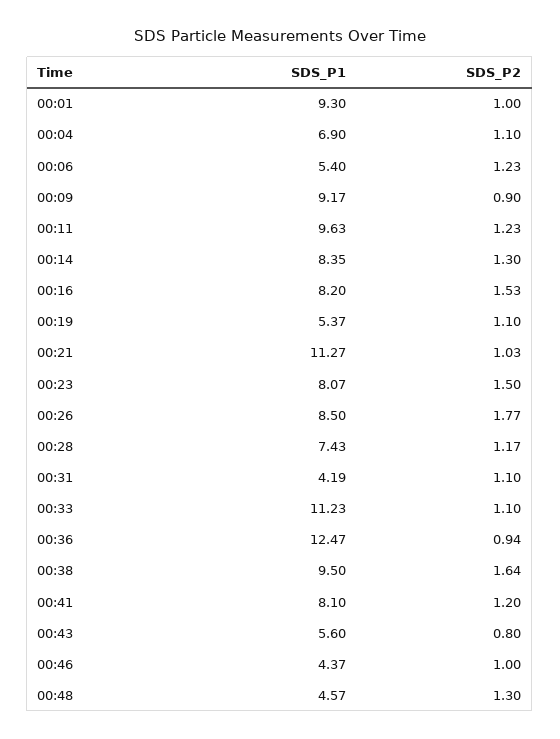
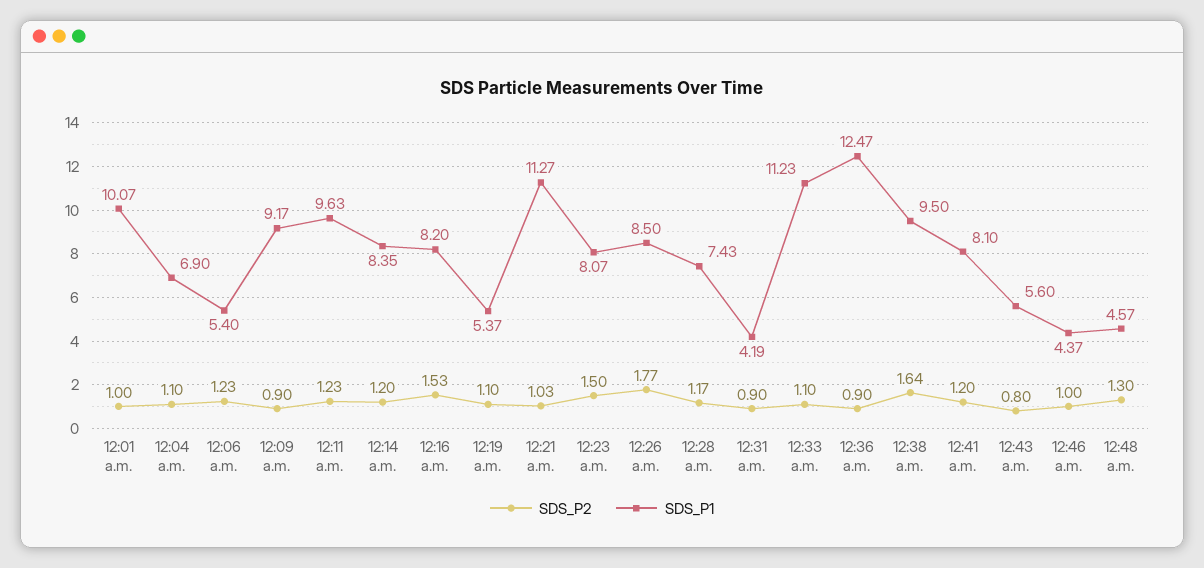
  {
    "SDS_P1": {
-     "00:01": 9.3,
+     "00:01": 10.07,
      "00:04": 6.9,
      "00:06": 5.4,
      "00:09": 9.17,
      "00:11": 9.63,
      "00:14": 8.35,
      "00:16": 8.2,
      "00:19": 5.37,
      "00:21": 11.27,
      "00:23": 8.07,
      "00:26": 8.5,
      "00:28": 7.43,
      "00:31": 4.19,
      "00:33": 11.23,
      "00:36": 12.47,
      "00:38": 9.5,
      "00:41": 8.1,
      "00:43": 5.6,
      "00:46": 4.37,
      "00:48": 4.57
    },
    "SDS_P2": {
      "00:01": 1,
      "00:04": 1.1,
      "00:06": 1.23,
      "00:09": 0.9,
      "00:11": 1.23,
-     "00:14": 1.3,
+     "00:14": 1.2,
      "00:16": 1.53,
      "00:19": 1.1,
      "00:21": 1.03,
      "00:23": 1.5,
      "00:26": 1.77,
      "00:28": 1.17,
-     "00:31": 1.1,
+     "00:31": 0.9,
      "00:33": 1.1,
-     "00:36": 0.94,
+     "00:36": 0.9,
      "00:38": 1.64,
      "00:41": 1.2,
      "00:43": 0.8,
      "00:46": 1,
      "00:48": 1.3
    }
  }

